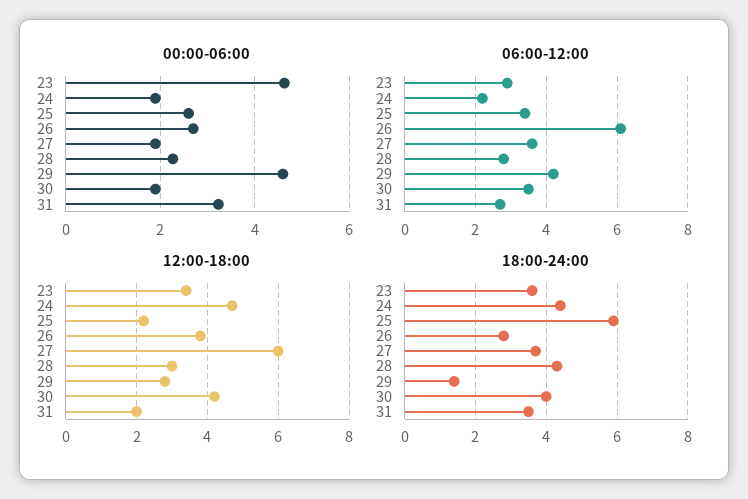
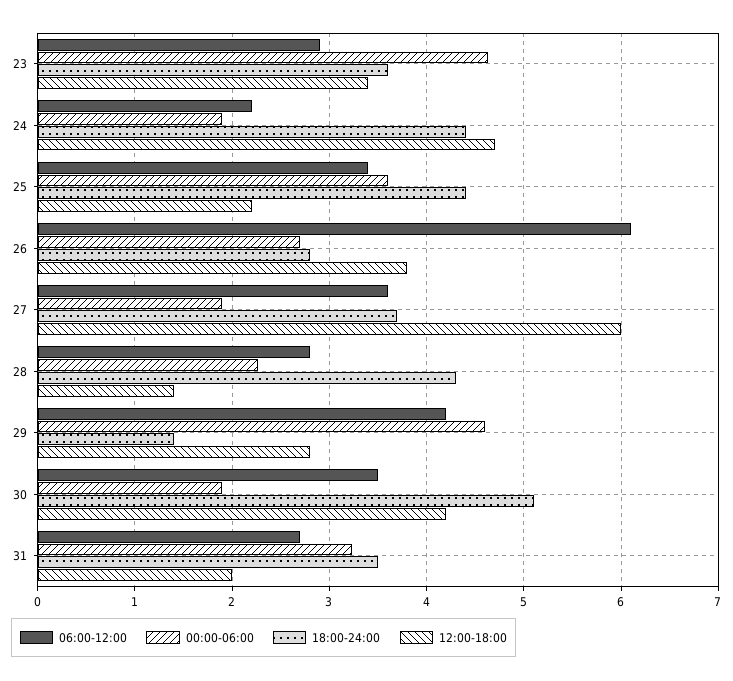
  {
    "00:00-06:00": {
      "23": 4.6,
      "24": 1.9,
-     "25": 2.6,
+     "25": 3.6,
      "26": 2.7,
      "27": 1.9,
      "28": 2.3,
      "29": 4.6,
      "30": 1.9,
      "31": 3.2
    },
    "06:00-12:00": {
      "23": 2.9,
      "24": 2.2,
      "25": 3.4,
      "26": 6.1,
      "27": 3.6,
      "28": 2.8,
      "29": 4.2,
      "30": 3.5,
      "31": 2.7
    },
    "12:00-18:00": {
      "23": 3.4,
      "24": 4.7,
      "25": 2.2,
      "26": 3.8,
      "27": 6,
-     "28": 3,
+     "28": 1.4,
      "29": 2.8,
      "30": 4.2,
      "31": 2
    },
    "18:00-24:00": {
      "23": 3.6,
      "24": 4.4,
-     "25": 6,
+     "25": 4.4,
      "26": 2.8,
      "27": 3.7,
      "28": 4.3,
      "29": 1.4,
-     "30": 4,
+     "30": 5.1,
      "31": 3.5
    }
  }

